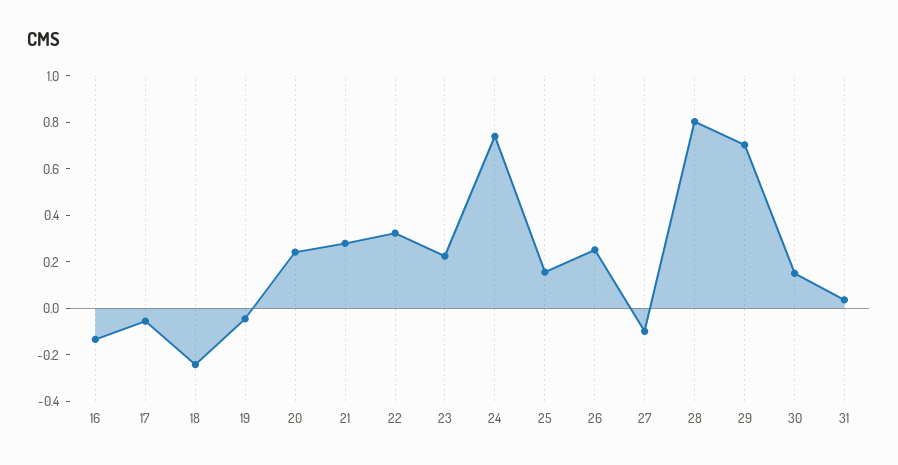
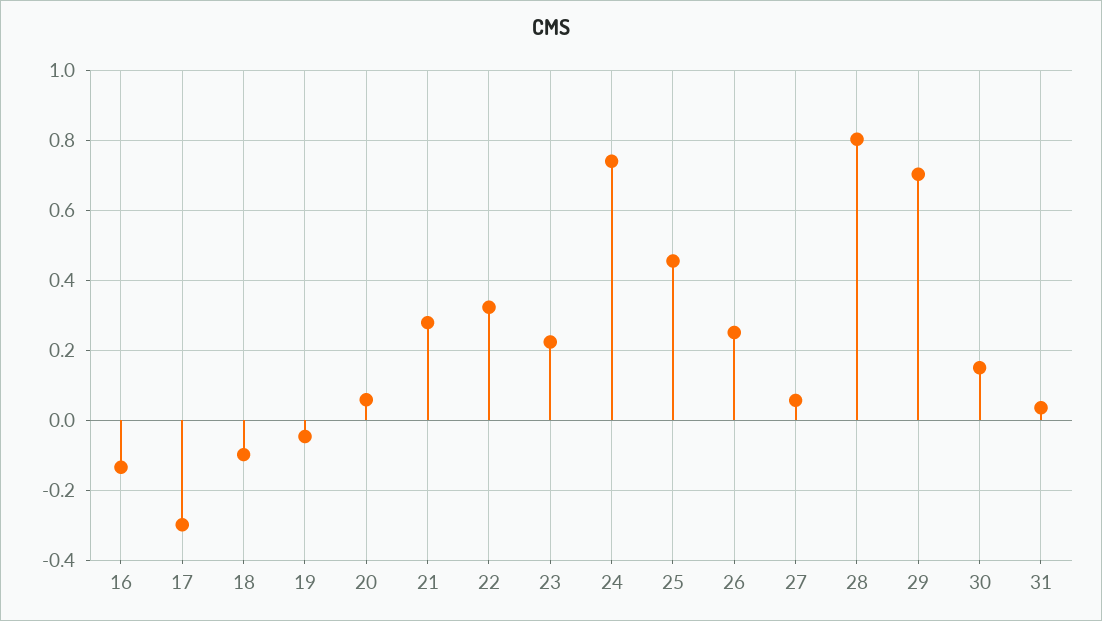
  {
    "16": -0.14,
-   "17": -0.05,
+   "17": -0.3,
-   "18": -0.25,
+   "18": -0.1,
    "19": -0.04,
-   "20": 0.25,
+   "20": 0.06,
    "21": 0.28,
    "22": 0.32,
    "23": 0.22,
    "24": 0.74,
-   "25": 0.15,
+   "25": 0.46,
    "26": 0.26,
-   "27": -0.1,
+   "27": 0.06,
    "28": 0.8,
    "29": 0.7,
    "30": 0.16,
    "31": 0.04
  }

